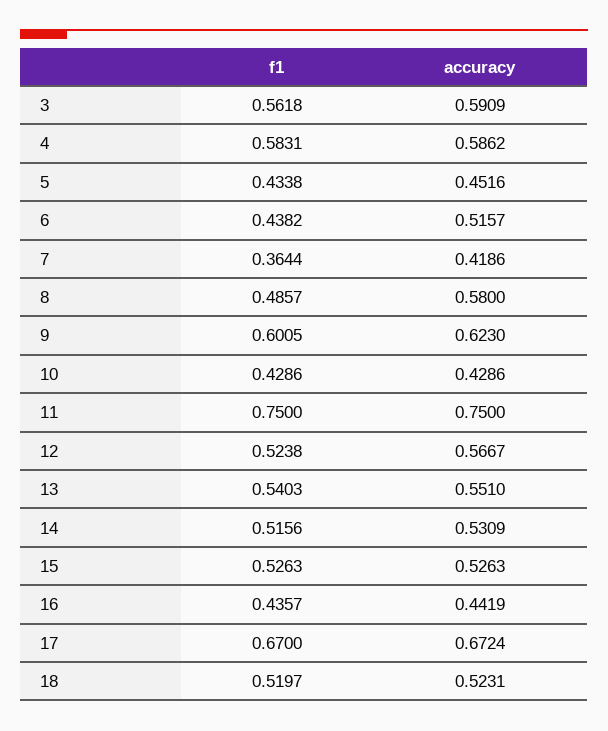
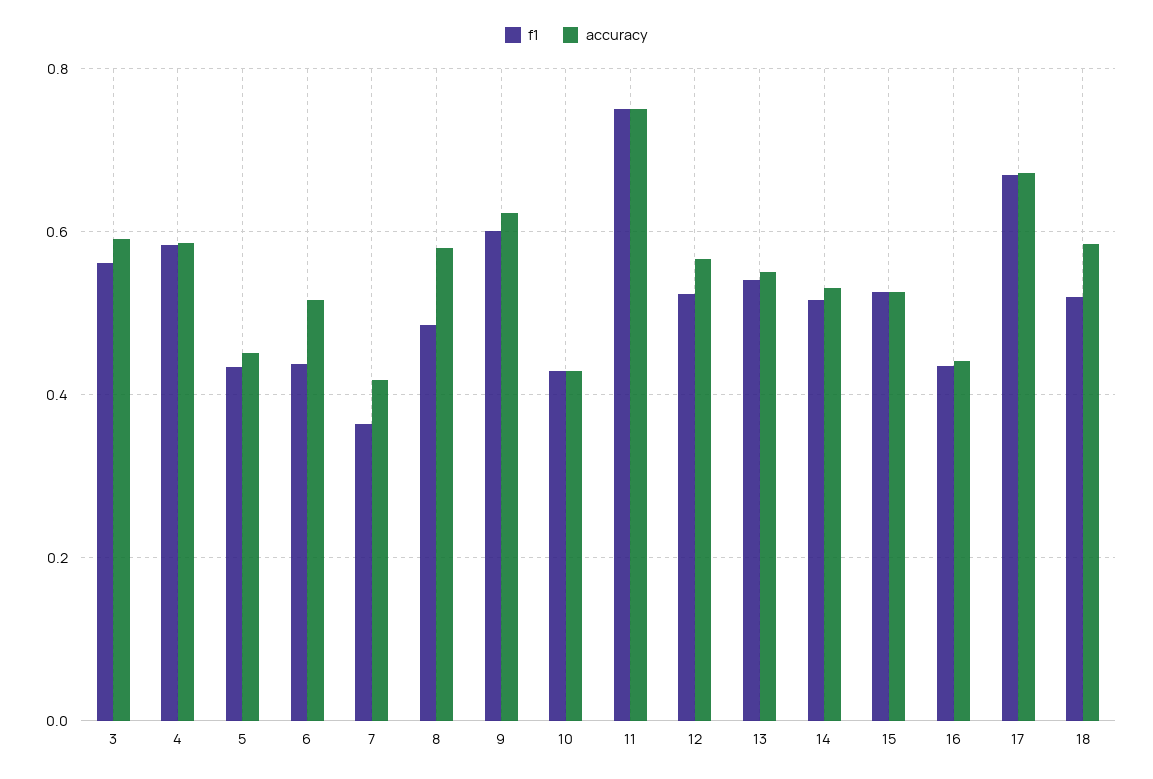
  {
    "f1": {
      "3": 0.5618,
      "4": 0.5831,
      "5": 0.4338,
      "6": 0.4382,
      "7": 0.3644,
      "8": 0.4857,
      "9": 0.6005,
      "10": 0.4286,
      "11": 0.75,
      "12": 0.5238,
      "13": 0.5403,
      "14": 0.5156,
      "15": 0.5263,
      "16": 0.4357,
      "17": 0.67,
      "18": 0.5197
    },
    "accuracy": {
      "3": 0.5909,
      "4": 0.5862,
      "5": 0.4516,
      "6": 0.5157,
      "7": 0.4186,
      "8": 0.58,
      "9": 0.623,
      "10": 0.4286,
      "11": 0.75,
      "12": 0.5667,
      "13": 0.551,
      "14": 0.5309,
      "15": 0.5263,
      "16": 0.4419,
      "17": 0.6724,
-     "18": 0.5231
+     "18": 0.58
    }
  }

